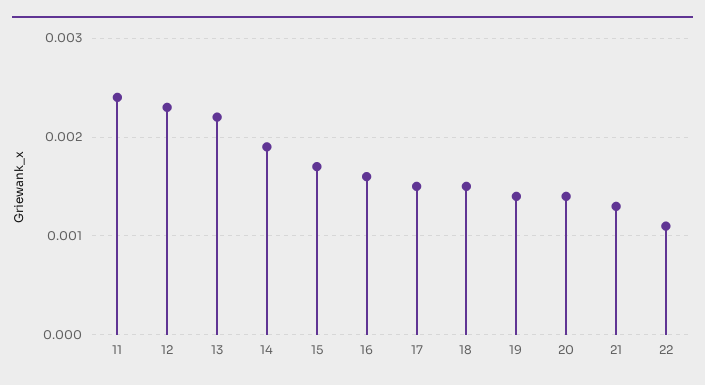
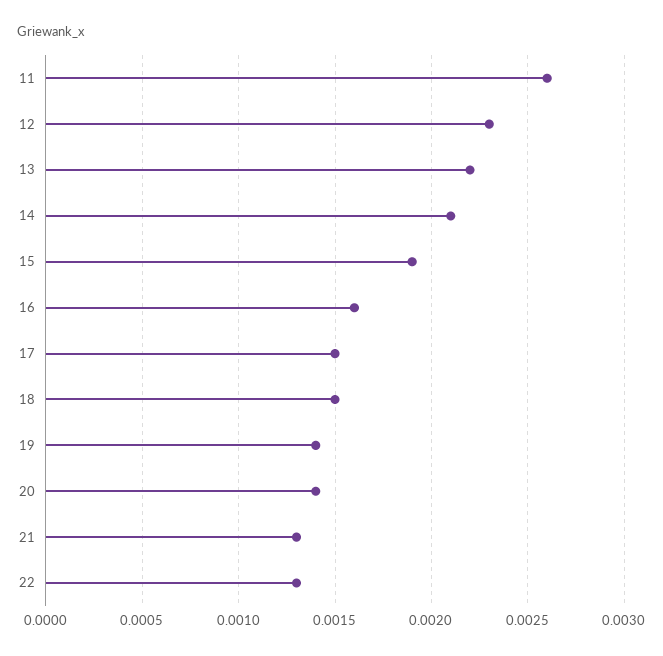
  {
-   "11": 0.0024,
+   "11": 0.0026,
    "12": 0.0023,
    "13": 0.0022,
-   "14": 0.0019,
+   "14": 0.0021,
-   "15": 0.0017,
+   "15": 0.0019,
    "16": 0.0016,
    "17": 0.0015,
    "18": 0.0015,
    "19": 0.0014,
    "20": 0.0014,
    "21": 0.0013,
-   "22": 0.0011
+   "22": 0.0013
  }

